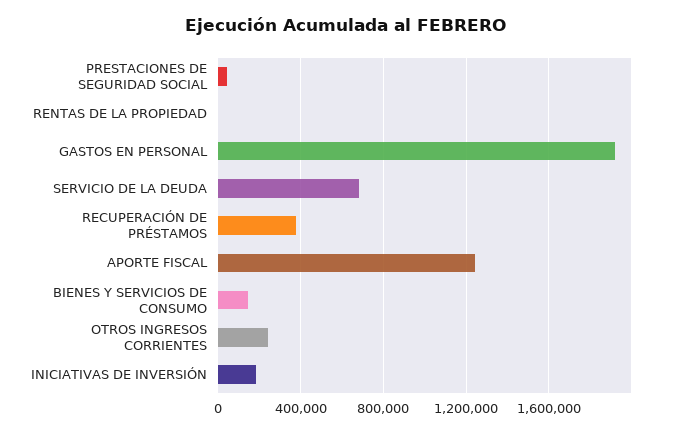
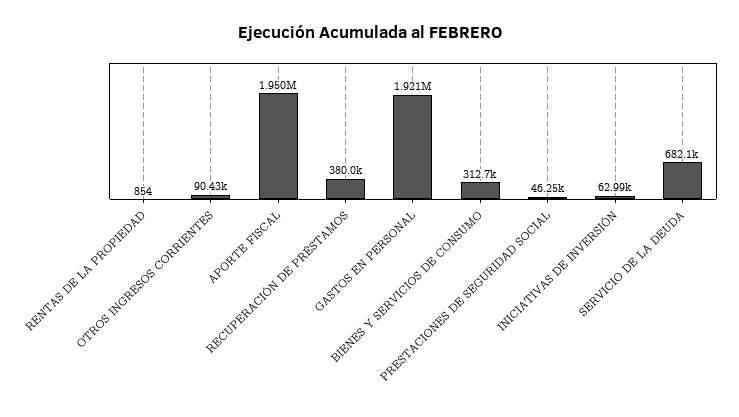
  {
    "PRESTACIONES DE SEGURIDAD SOCIAL": 46250,
    "RENTAS DE LA PROPIEDAD": 854,
    "GASTOS EN PERSONAL": 1921000,
    "SERVICIO DE LA DEUDA": 682100,
    "RECUPERACIÓN DE PRÉSTAMOS": 380000,
-   "APORTE FISCAL": 1250000,
+   "APORTE FISCAL": 1950000,
-   "BIENES Y SERVICIOS DE CONSUMO": 150000,
+   "BIENES Y SERVICIOS DE CONSUMO": 312700,
-   "OTROS INGRESOS CORRIENTES": 250000,
+   "OTROS INGRESOS CORRIENTES": 90430,
-   "INICIATIVAS DE INVERSIÓN": 200000
+   "INICIATIVAS DE INVERSIÓN": 62990
  }

